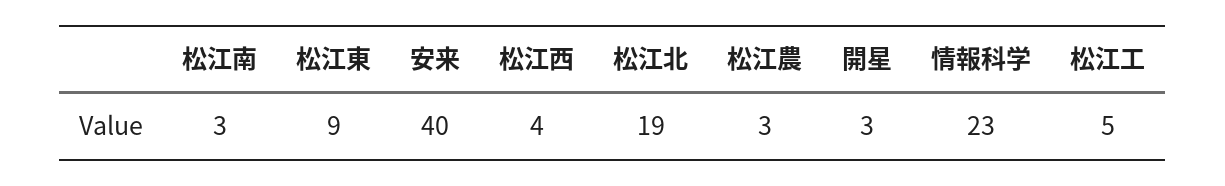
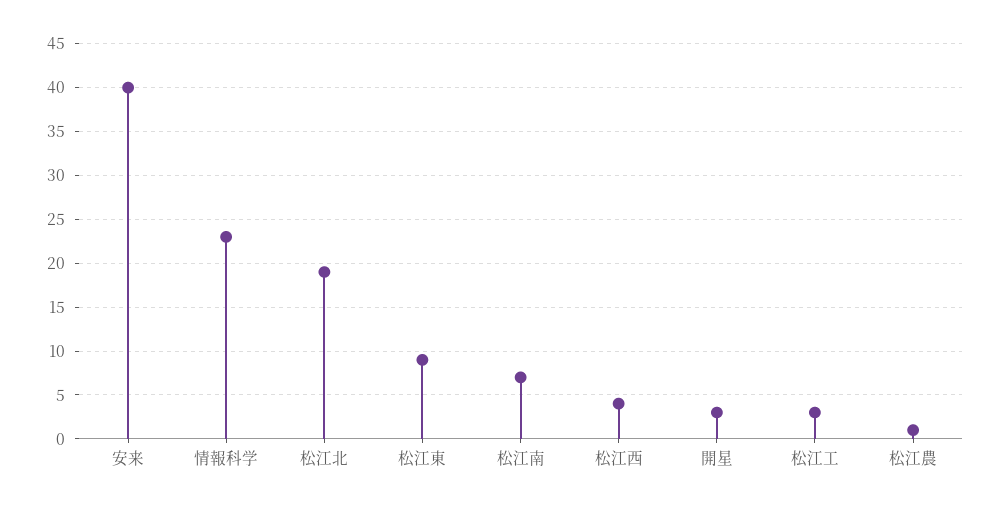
  {
-   "松江南": 3,
+   "松江南": 7,
    "松江東": 9,
    "安来": 40,
    "松江西": 4,
    "松江北": 19,
-   "松江農": 3,
+   "松江農": 1,
    "開星": 3,
    "情報科学": 23,
-   "松江工": 5
+   "松江工": 3
  }

